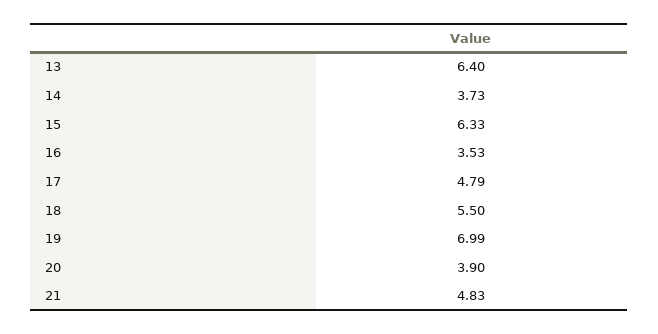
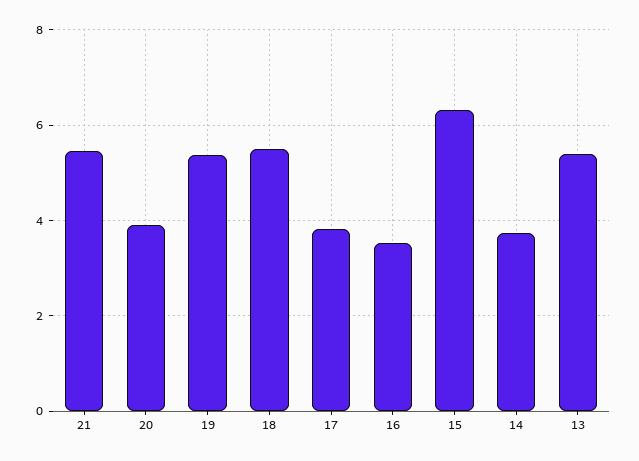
  {
-   "13": 6.4,
+   "13": 5.4,
    "14": 3.73,
    "15": 6.33,
    "16": 3.53,
-   "17": 4.79,
+   "17": 3.8,
    "18": 5.5,
-   "19": 6.99,
+   "19": 5.4,
    "20": 3.9,
-   "21": 4.83
+   "21": 5.4
  }

